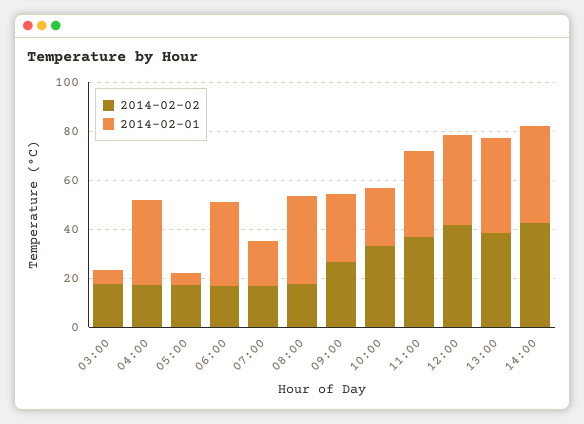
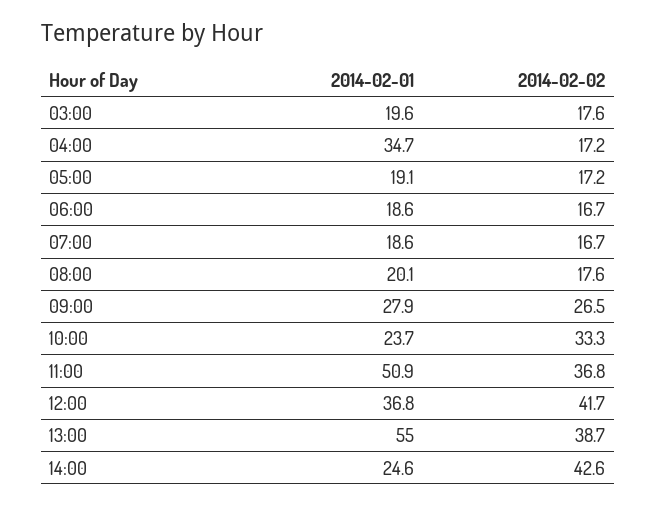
  {
    "2014-02-02": {
      "03:00": 17.6,
      "04:00": 17.2,
      "05:00": 17.2,
      "06:00": 16.7,
      "07:00": 16.7,
      "08:00": 17.6,
      "09:00": 26.5,
      "10:00": 33.3,
      "11:00": 36.8,
      "12:00": 41.7,
      "13:00": 38.7,
      "14:00": 42.6
    },
    "2014-02-01": {
-     "03:00": 5,
+     "03:00": 19.6,
      "04:00": 34.7,
-     "05:00": 5,
+     "05:00": 19.1,
-     "06:00": 35,
+     "06:00": 18.6,
      "07:00": 18.6,
-     "08:00": 35,
+     "08:00": 20.1,
      "09:00": 27.9,
      "10:00": 23.7,
-     "11:00": 35,
+     "11:00": 50.9,
      "12:00": 36.8,
-     "13:00": 40,
+     "13:00": 55,
-     "14:00": 40
+     "14:00": 24.6
    }
  }

